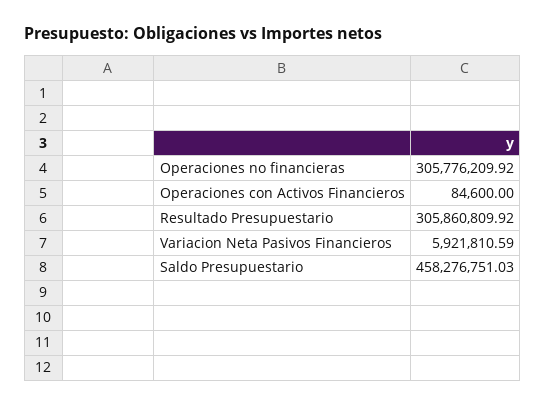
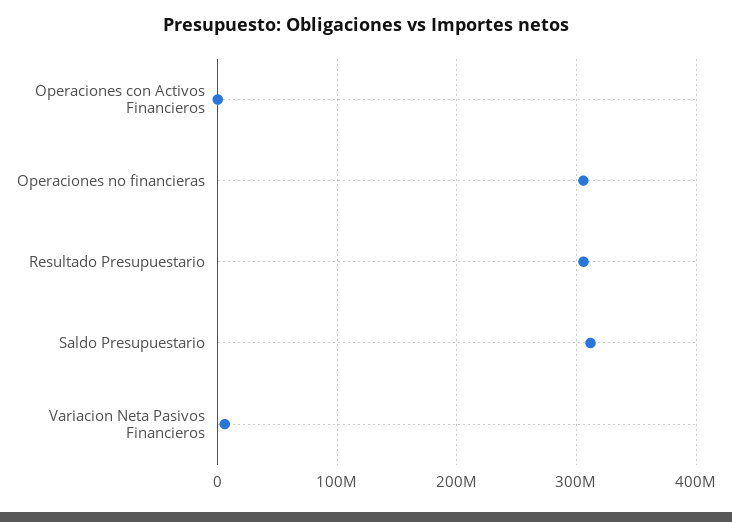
  {
    "Operaciones no financieras": 305776209.92,
    "Operaciones con Activos Financieros": 84600,
    "Resultado Presupuestario": 305860809.92,
    "Variacion Neta Pasivos Financieros": 5921810.59,
-   "Saldo Presupuestario": 458276751.03
+   "Saldo Presupuestario": 310000000
  }

